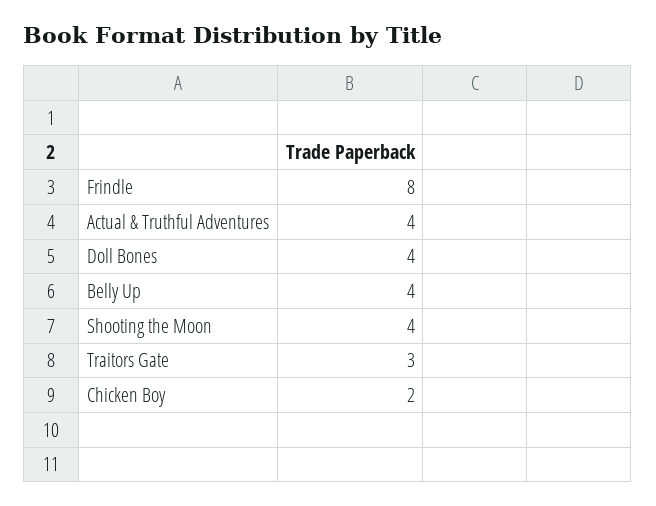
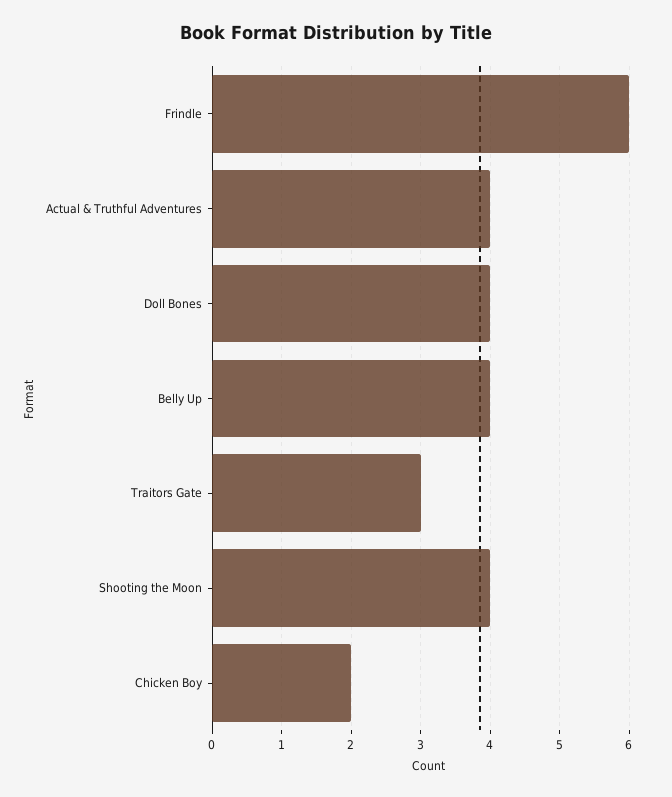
  {
-   "Frindle": 8,
+   "Frindle": 6,
    "Actual & Truthful Adventures": 4,
    "Doll Bones": 4,
    "Belly Up": 4,
    "Shooting the Moon": 4,
    "Traitors Gate": 3,
    "Chicken Boy": 2
  }

